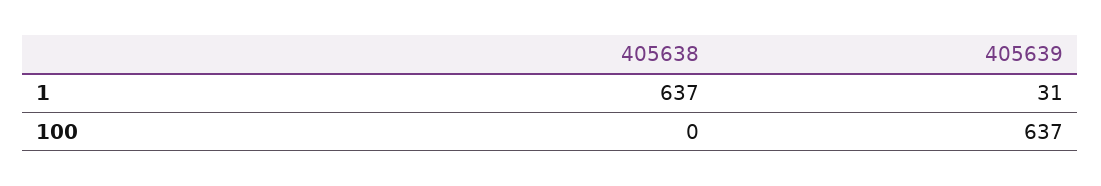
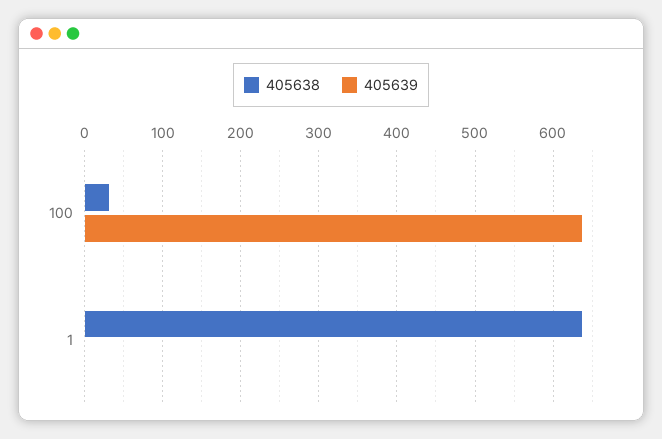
  {
    "405638": {
      "1": 637,
-     "100": 0
+     "100": 30
    },
    "405639": {
-     "1": 31,
+     "1": 0,
      "100": 637
    }
  }

